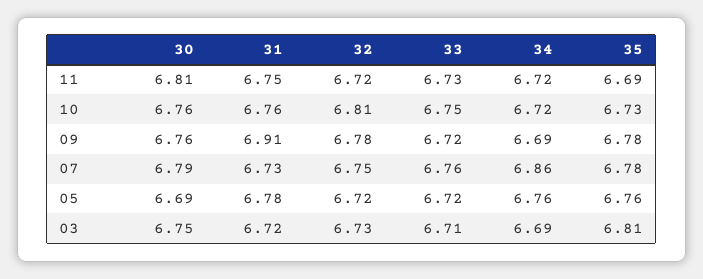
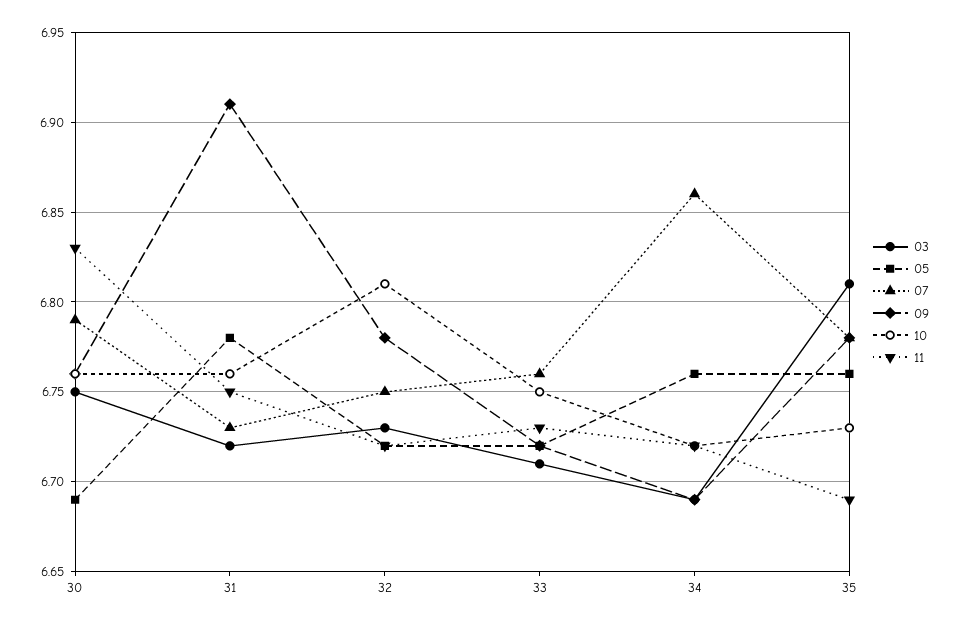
  {
    "11": {
-     "30": 6.81,
+     "30": 6.83,
      "31": 6.75,
      "32": 6.72,
      "33": 6.73,
      "34": 6.72,
      "35": 6.69
    },
    "10": {
      "30": 6.76,
      "31": 6.76,
      "32": 6.81,
      "33": 6.75,
      "34": 6.72,
      "35": 6.73
    },
    "09": {
      "30": 6.76,
      "31": 6.91,
      "32": 6.78,
      "33": 6.72,
      "34": 6.69,
      "35": 6.78
    },
    "07": {
      "30": 6.79,
      "31": 6.73,
      "32": 6.75,
      "33": 6.76,
      "34": 6.86,
      "35": 6.78
    },
    "05": {
      "30": 6.69,
      "31": 6.78,
      "32": 6.72,
      "33": 6.72,
      "34": 6.76,
      "35": 6.76
    },
    "03": {
      "30": 6.75,
      "31": 6.72,
      "32": 6.73,
      "33": 6.71,
      "34": 6.69,
      "35": 6.81
    }
  }

